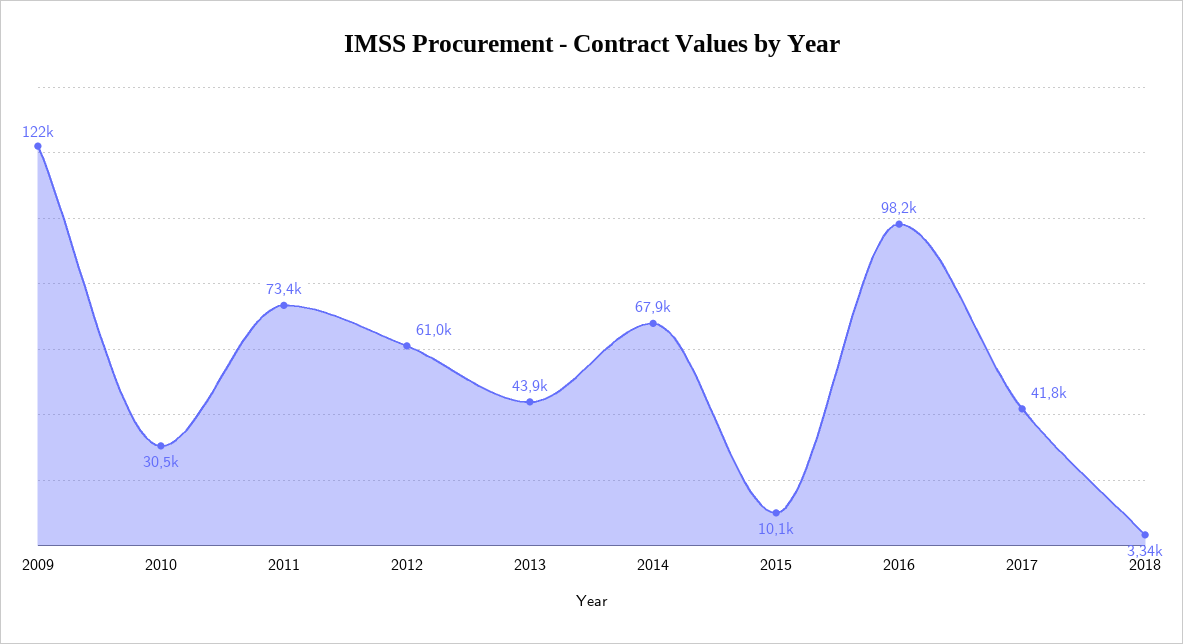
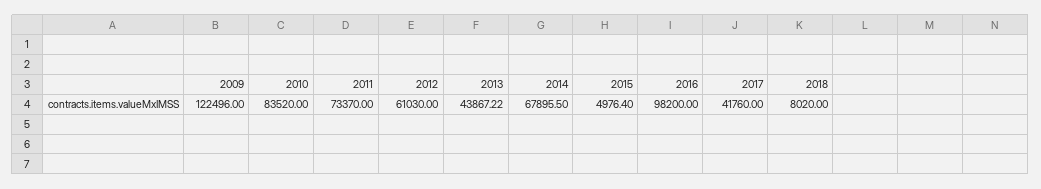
  {
    "2009": 122496,
-   "2010": 30500,
+   "2010": 83520,
    "2011": 73370,
    "2012": 61030,
    "2013": 43867.22,
    "2014": 67895.5,
-   "2015": 10100,
+   "2015": 4976.4,
    "2016": 98200,
    "2017": 41760,
-   "2018": 3340
+   "2018": 8020
  }

